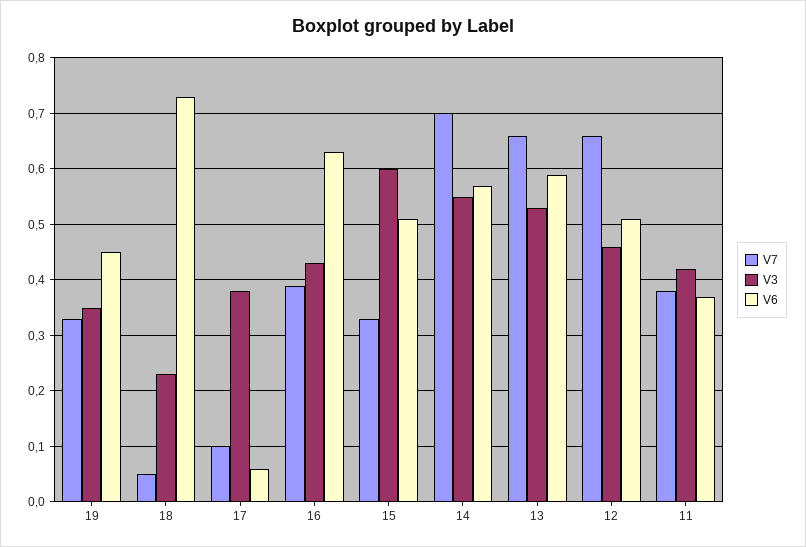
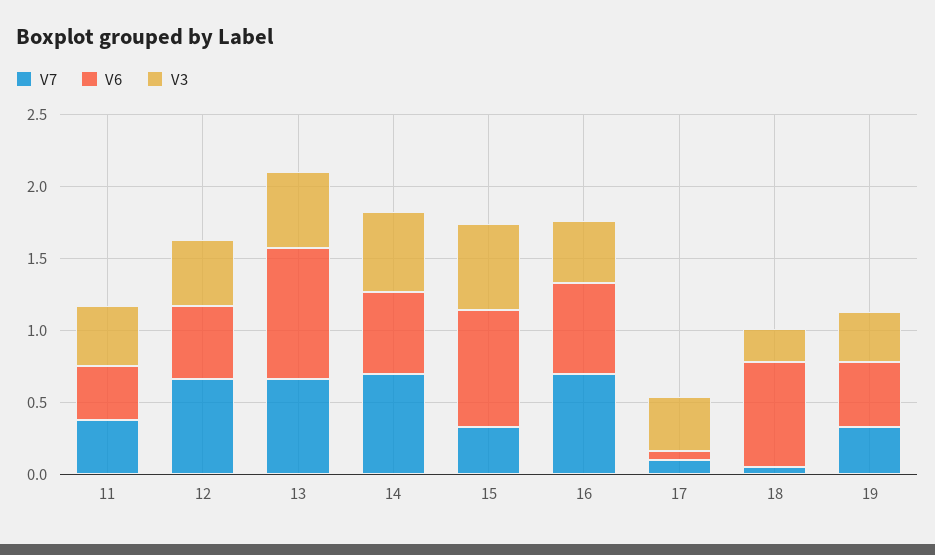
  {
    "V7": {
      "19": 0.35,
      "18": 0.05,
      "17": 0.1,
-     "16": 0.4,
+     "16": 0.7,
      "15": 0.35,
      "14": 0.7,
      "13": 0.65,
      "12": 0.65,
      "11": 0.4
    },
    "V3": {
      "19": 0.35,
      "18": 0.25,
      "17": 0.4,
      "16": 0.45,
      "15": 0.6,
      "14": 0.55,
      "13": 0.55,
      "12": 0.45,
      "11": 0.4
    },
    "V6": {
      "19": 0.45,
      "18": 0.75,
      "17": 0.05,
      "16": 0.65,
-     "15": 0.5,
+     "15": 0.8,
      "14": 0.55,
-     "13": 0.6,
+     "13": 0.9,
      "12": 0.5,
      "11": 0.35
    }
  }

